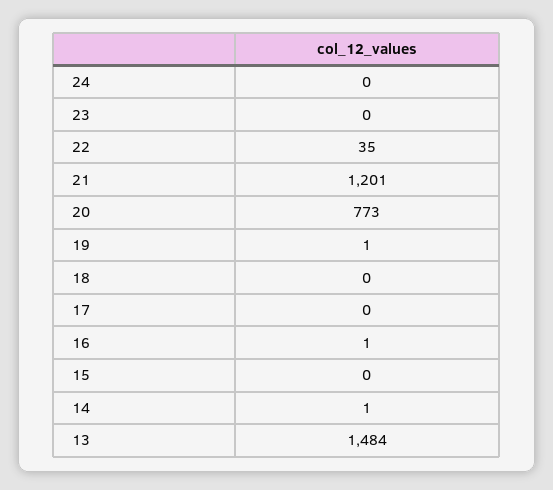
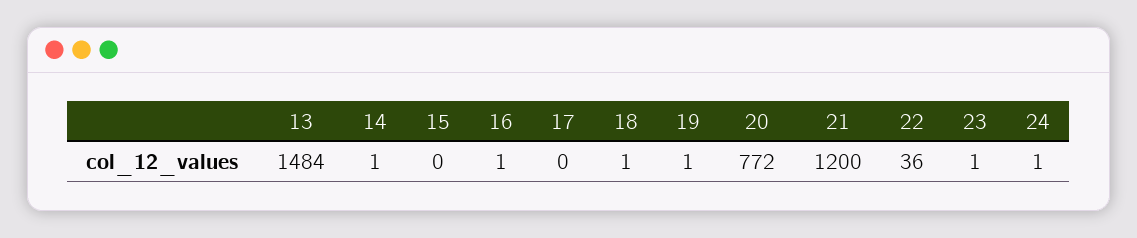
  {
-   "24": 0,
+   "24": 1,
-   "23": 0,
+   "23": 1,
-   "22": 35,
+   "22": 36,
-   "21": 1201,
+   "21": 1200,
-   "20": 773,
+   "20": 772,
    "19": 1,
-   "18": 0,
+   "18": 1,
    "17": 0,
    "16": 1,
    "15": 0,
    "14": 1,
    "13": 1484
  }

